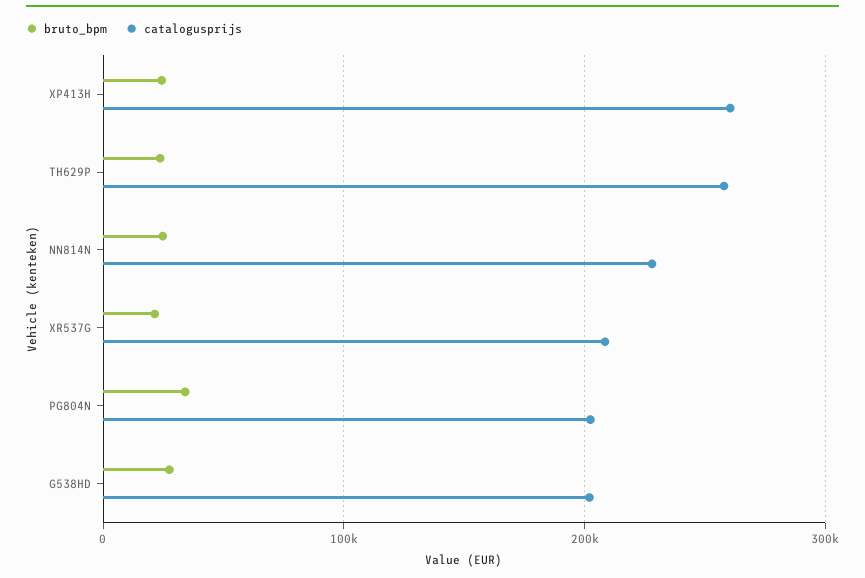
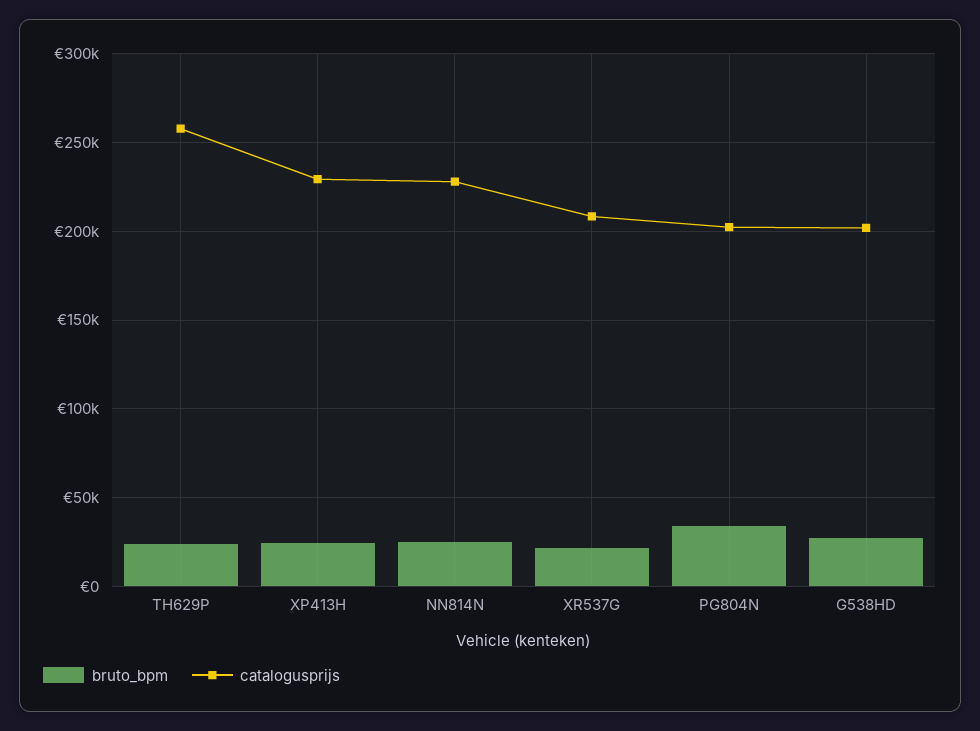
  {
    "bruto_bpm": {
      "XP413H": 25000,
      "TH629P": 25000,
      "NN814N": 25000,
      "XR537G": 20000,
      "PG804N": 35000,
      "G538HD": 25000
    },
    "catalogusprijs": {
-     "XP413H": 260000,
+     "XP413H": 230000,
      "TH629P": 260000,
      "NN814N": 230000,
      "XR537G": 210000,
      "PG804N": 200000,
      "G538HD": 200000
    }
  }

